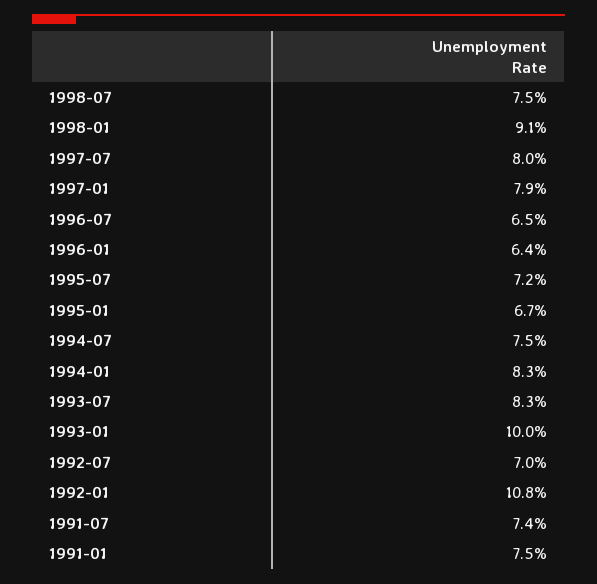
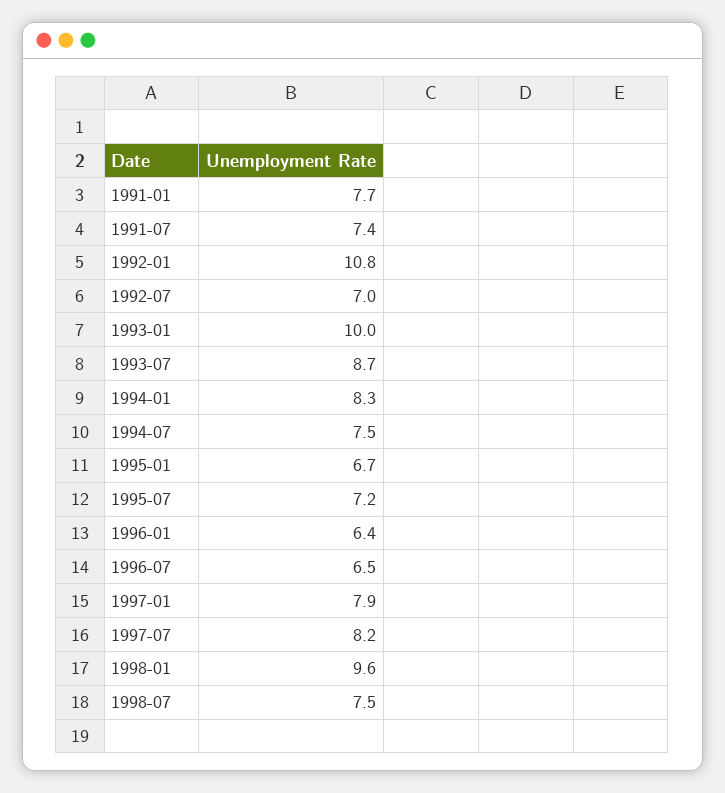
  {
    "1998-07": 7.5,
-   "1998-01": 9.1,
+   "1998-01": 9.6,
-   "1997-07": 8,
+   "1997-07": 8.2,
    "1997-01": 7.9,
    "1996-07": 6.5,
    "1996-01": 6.4,
    "1995-07": 7.2,
    "1995-01": 6.7,
    "1994-07": 7.5,
    "1994-01": 8.3,
-   "1993-07": 8.3,
+   "1993-07": 8.7,
    "1993-01": 10,
    "1992-07": 7,
    "1992-01": 10.8,
    "1991-07": 7.4,
-   "1991-01": 7.5
+   "1991-01": 7.7
  }

